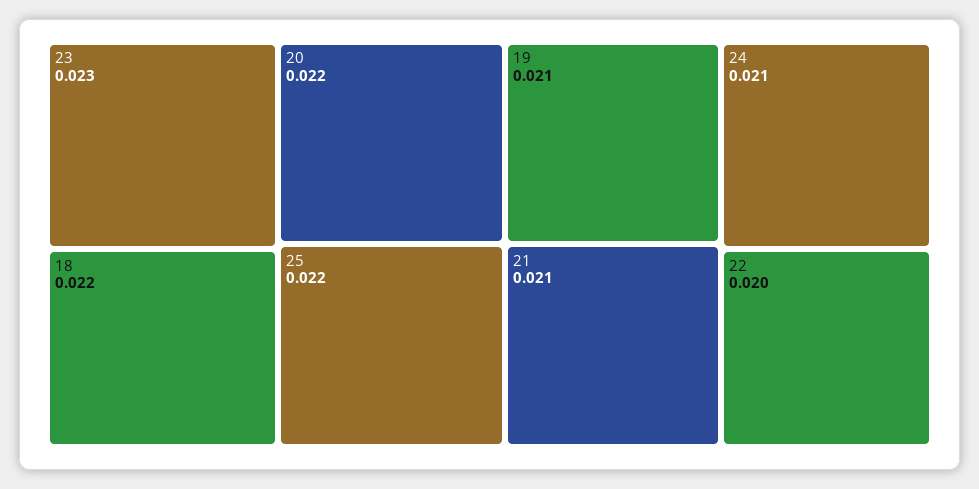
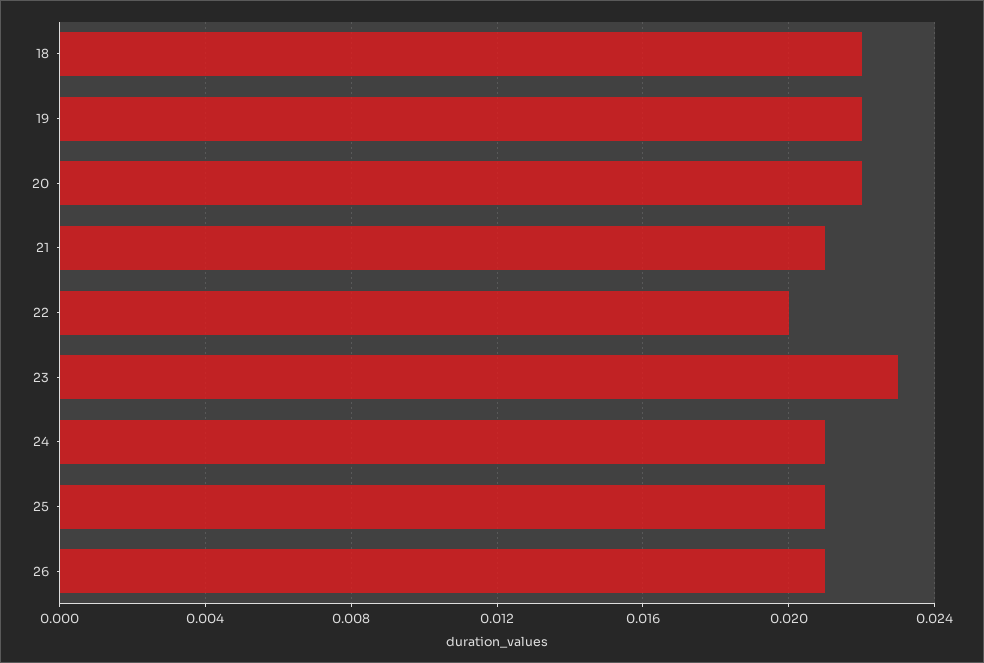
  {
    "23": 0.023,
    "18": 0.022,
    "20": 0.022,
-   "25": 0.022,
+   "25": 0.021,
-   "19": 0.021,
+   "19": 0.022,
    "21": 0.021,
    "24": 0.021,
-   "22": 0.02
+   "22": 0.02,
+   "26": 0.021
  }

